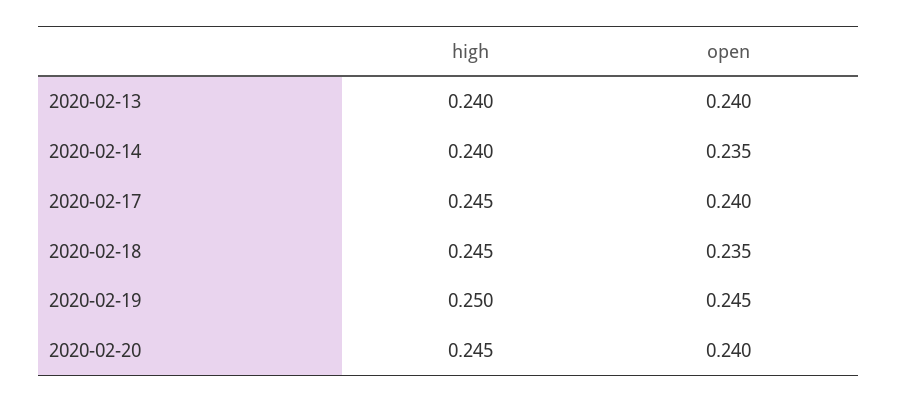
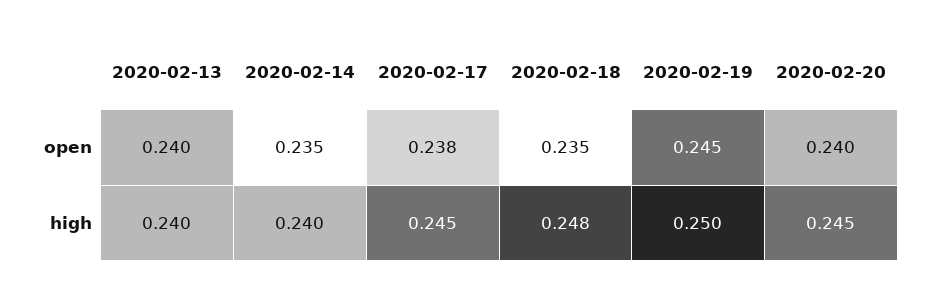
  {
    "high": {
      "2020-02-13": 0.24,
      "2020-02-14": 0.24,
      "2020-02-17": 0.245,
-     "2020-02-18": 0.245,
+     "2020-02-18": 0.248,
      "2020-02-19": 0.25,
      "2020-02-20": 0.245
    },
    "open": {
      "2020-02-13": 0.24,
      "2020-02-14": 0.235,
-     "2020-02-17": 0.24,
+     "2020-02-17": 0.238,
      "2020-02-18": 0.235,
      "2020-02-19": 0.245,
      "2020-02-20": 0.24
    }
  }

